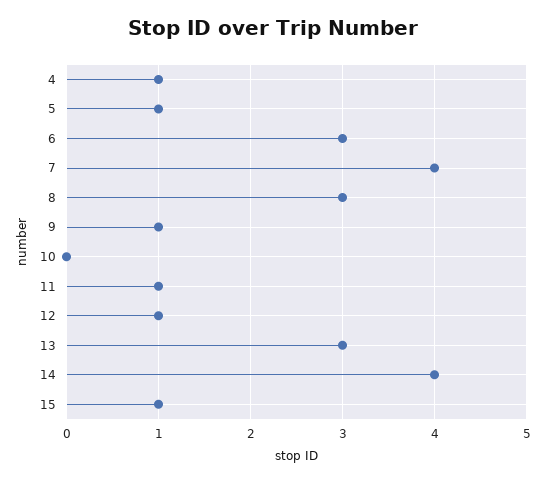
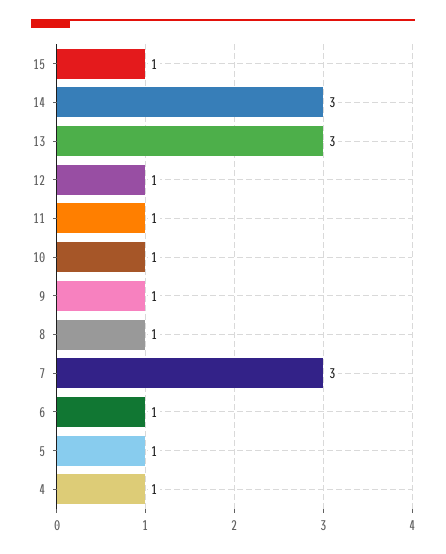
  {
    "4": 1,
    "5": 1,
-   "6": 3,
+   "6": 1,
-   "7": 4,
+   "7": 3,
-   "8": 3,
+   "8": 1,
    "9": 1,
-   "10": 0,
+   "10": 1,
    "11": 1,
    "12": 1,
    "13": 3,
-   "14": 4,
+   "14": 3,
    "15": 1
  }

